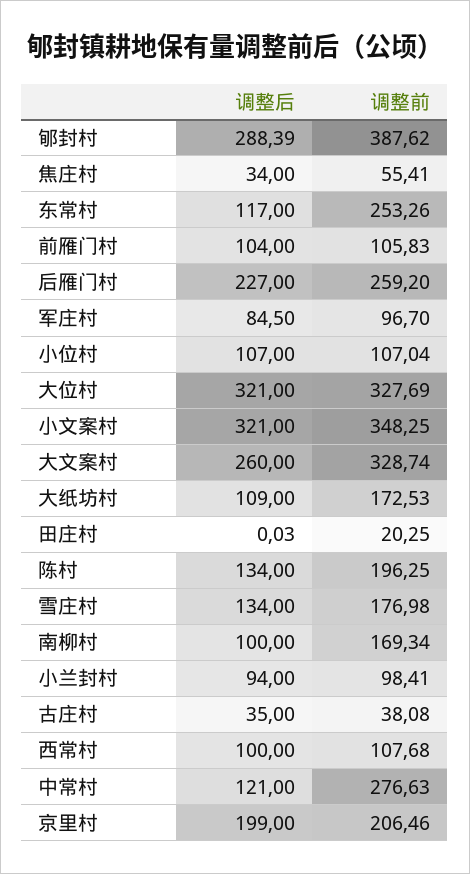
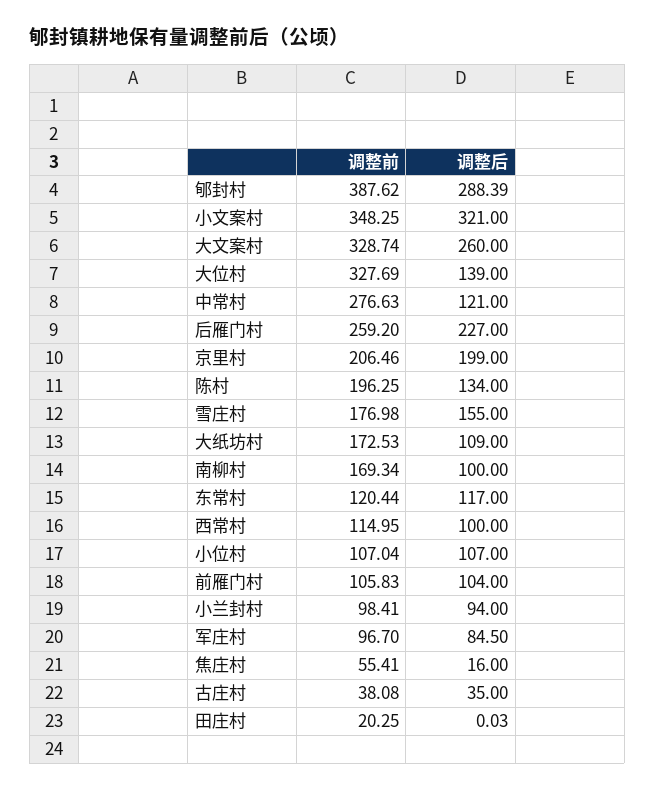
  {
    "调整后": {
      "郇封村": 288.39,
-     "焦庄村": 34,
+     "焦庄村": 16,
      "东常村": 117,
      "前雁门村": 104,
      "后雁门村": 227,
      "军庄村": 84.5,
      "小位村": 107,
-     "大位村": 321,
+     "大位村": 139,
      "小文案村": 321,
      "大文案村": 260,
      "大纸坊村": 109,
      "田庄村": 0.03,
      "陈村": 134,
-     "雪庄村": 134,
+     "雪庄村": 155,
      "南柳村": 100,
      "小兰封村": 94,
      "古庄村": 35,
      "西常村": 100,
      "中常村": 121,
      "京里村": 199
    },
    "调整前": {
      "郇封村": 387.62,
      "焦庄村": 55.41,
-     "东常村": 253.26,
+     "东常村": 120.44,
      "前雁门村": 105.83,
      "后雁门村": 259.2,
      "军庄村": 96.7,
      "小位村": 107.04,
      "大位村": 327.69,
      "小文案村": 348.25,
      "大文案村": 328.74,
      "大纸坊村": 172.53,
      "田庄村": 20.25,
      "陈村": 196.25,
      "雪庄村": 176.98,
      "南柳村": 169.34,
      "小兰封村": 98.41,
      "古庄村": 38.08,
-     "西常村": 107.68,
+     "西常村": 114.95,
      "中常村": 276.63,
      "京里村": 206.46
    }
  }

